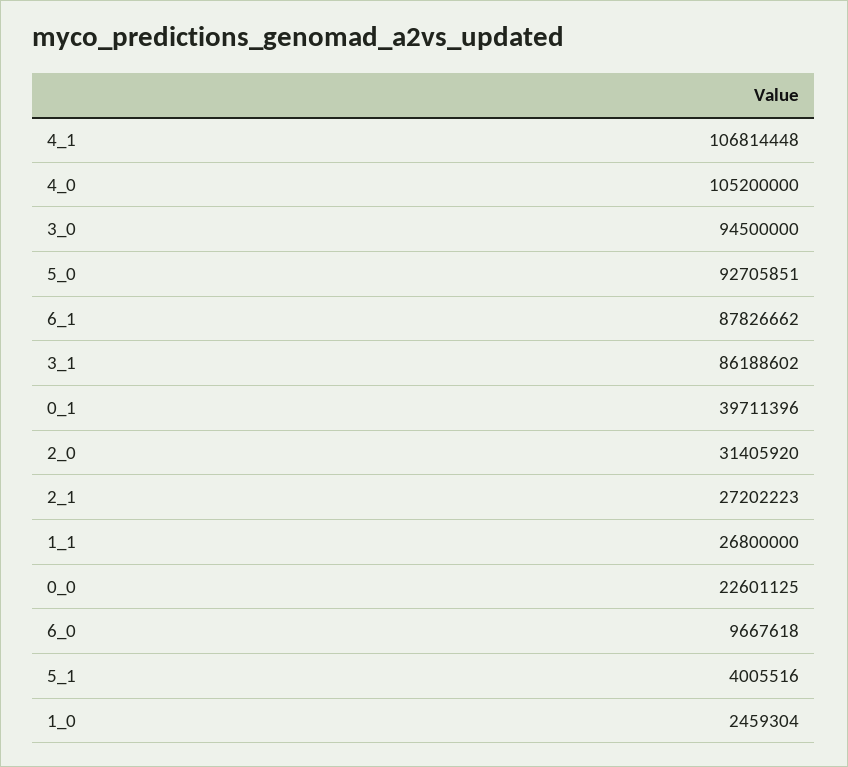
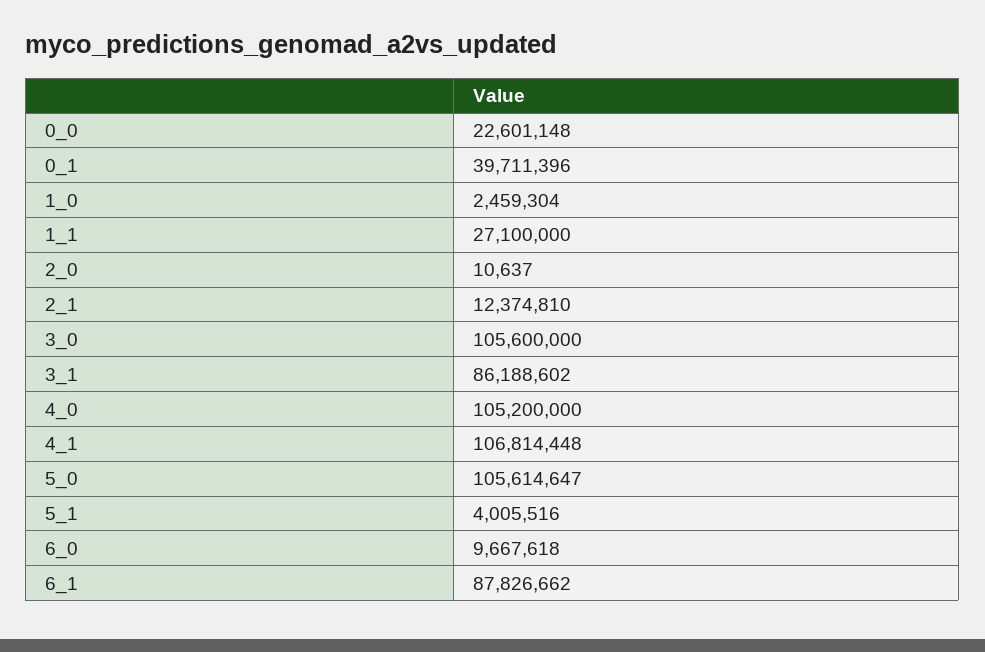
  {
    "4_1": 106814448,
    "4_0": 105200000,
-   "3_0": 94500000,
+   "3_0": 105600000,
-   "5_0": 92705851,
+   "5_0": 105614647,
    "6_1": 87826662,
    "3_1": 86188602,
    "0_1": 39711396,
-   "2_0": 31405920,
+   "2_0": 10637,
-   "2_1": 27202223,
+   "2_1": 12374810,
-   "1_1": 26800000,
+   "1_1": 27100000,
-   "0_0": 22601125,
+   "0_0": 22601148,
    "6_0": 9667618,
    "5_1": 4005516,
    "1_0": 2459304
  }

